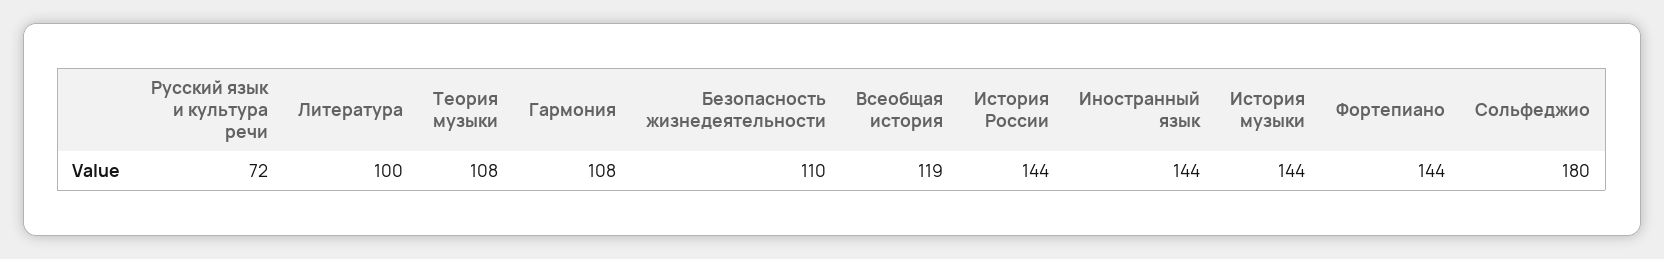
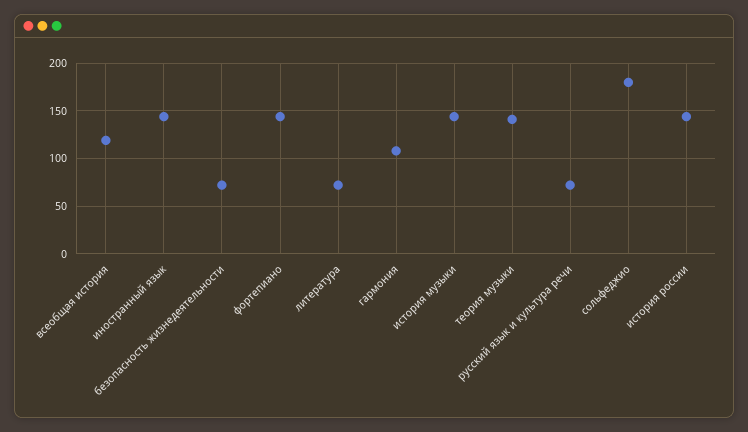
  {
    "Русский язык и культура речи": 72,
-   "Литература": 100,
+   "Литература": 70,
-   "Теория музыки": 108,
+   "Теория музыки": 140,
    "Гармония": 108,
-   "Безопасность жизнедеятельности": 110,
+   "Безопасность жизнедеятельности": 70,
    "Всеобщая история": 119,
    "История России": 144,
    "Иностранный язык": 144,
    "История музыки": 144,
    "Фортепиано": 144,
    "Сольфеджио": 180
  }

